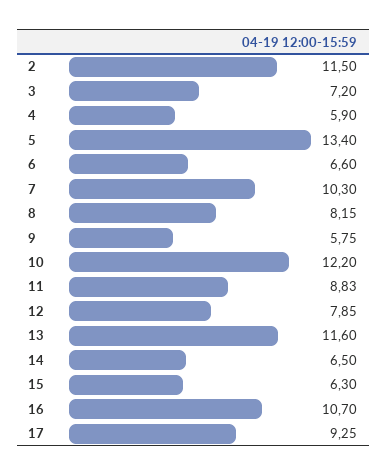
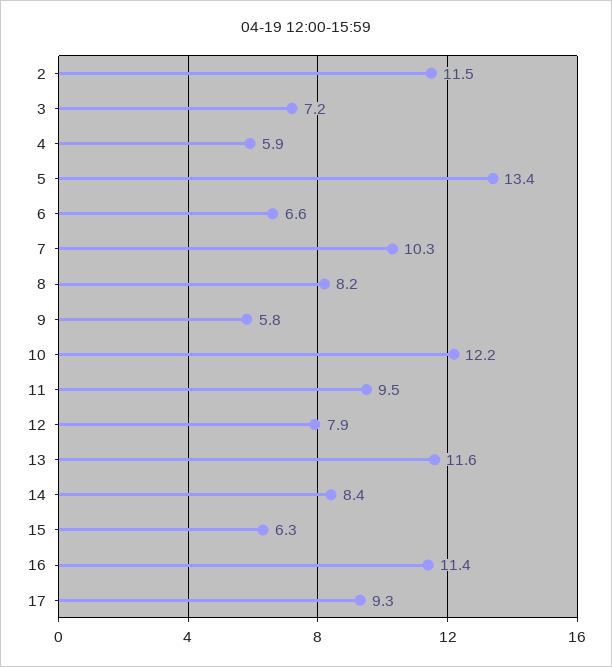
  {
    "2": 11.5,
    "3": 7.2,
    "4": 5.9,
    "5": 13.4,
    "6": 6.6,
    "7": 10.3,
    "8": 8.15,
    "9": 5.75,
    "10": 12.2,
-   "11": 8.83,
+   "11": 9.5,
    "12": 7.85,
    "13": 11.6,
-   "14": 6.5,
+   "14": 8.4,
    "15": 6.3,
-   "16": 10.7,
+   "16": 11.4,
    "17": 9.25
  }

